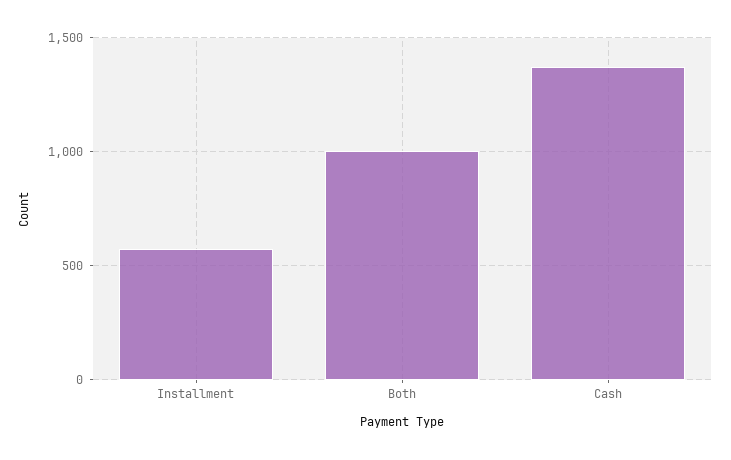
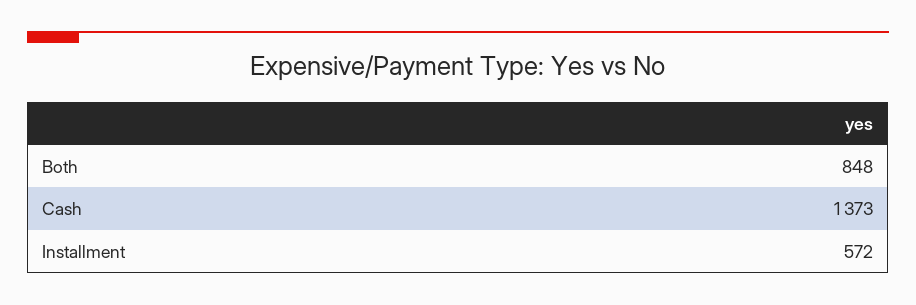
  {
    "Installment": 572,
-   "Both": 1000,
+   "Both": 848,
    "Cash": 1373
  }

